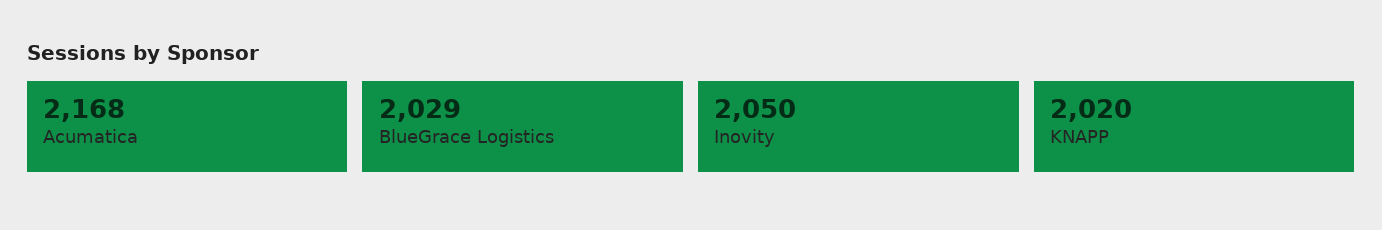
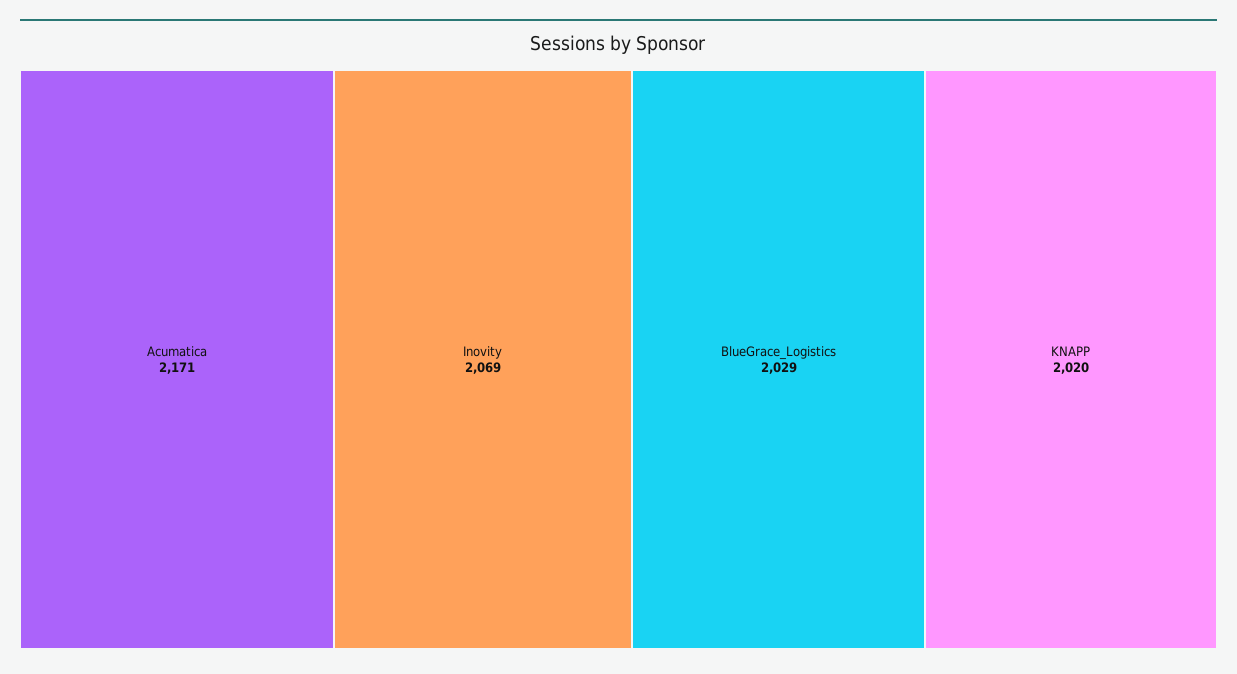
  {
-   "Acumatica": 2168,
+   "Acumatica": 2171,
    "BlueGrace Logistics": 2029,
-   "Inovity": 2050,
+   "Inovity": 2069,
    "KNAPP": 2020
  }

